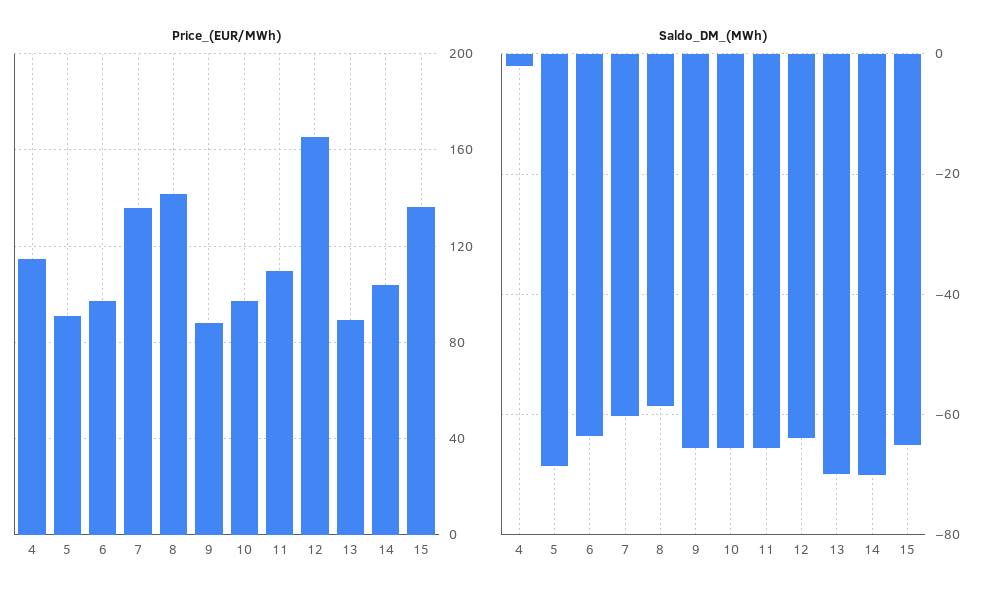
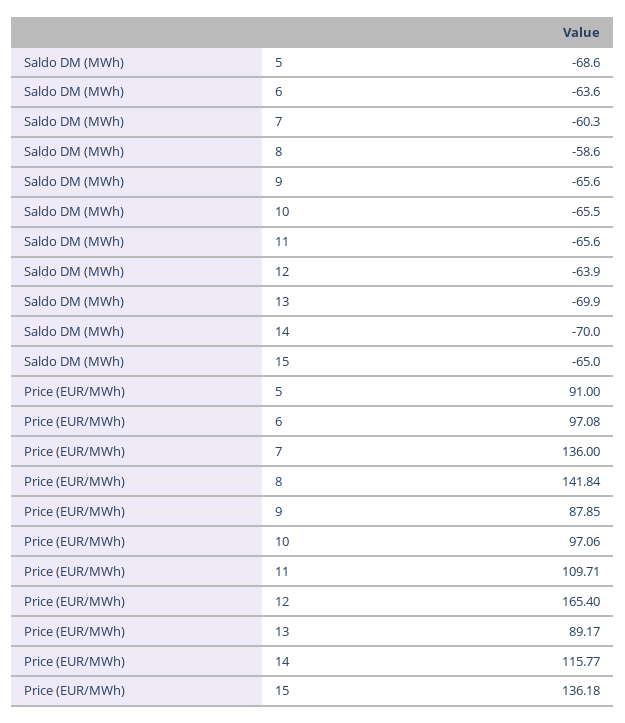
  {
    "Price_(EUR/MWh)": {
-     "4": 115,
      "5": 91,
      "6": 97.08,
      "7": 136,
      "8": 141.84,
      "9": 87.85,
      "10": 97.06,
      "11": 109.71,
      "12": 165.4,
      "13": 89.17,
-     "14": 105,
+     "14": 115.77,
      "15": 136.18
    },
    "Saldo_DM_(MWh)": {
-     "4": -2,
      "5": -68.6,
      "6": -63.6,
      "7": -60.3,
      "8": -58.6,
      "9": -65.6,
      "10": -65.5,
      "11": -65.6,
      "12": -63.9,
      "13": -69.9,
      "14": -70,
      "15": -65
    }
  }

